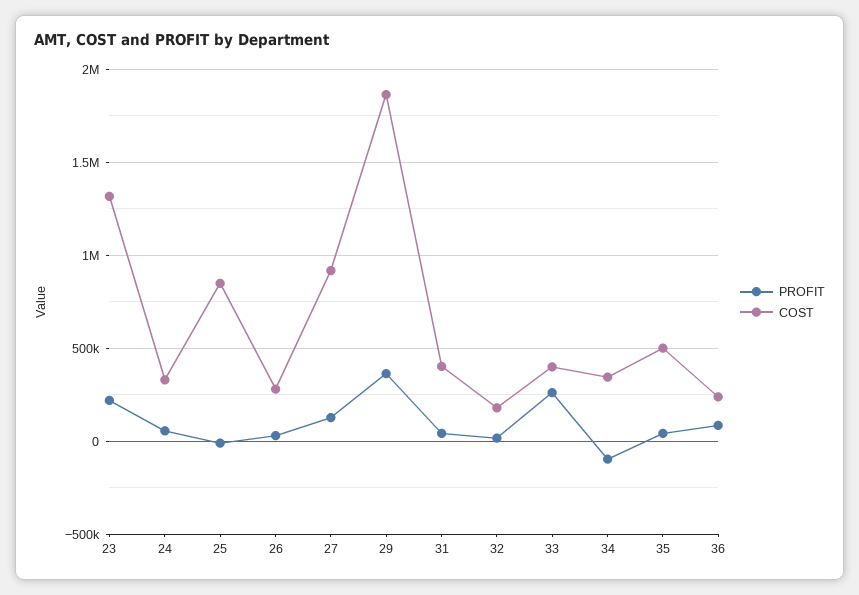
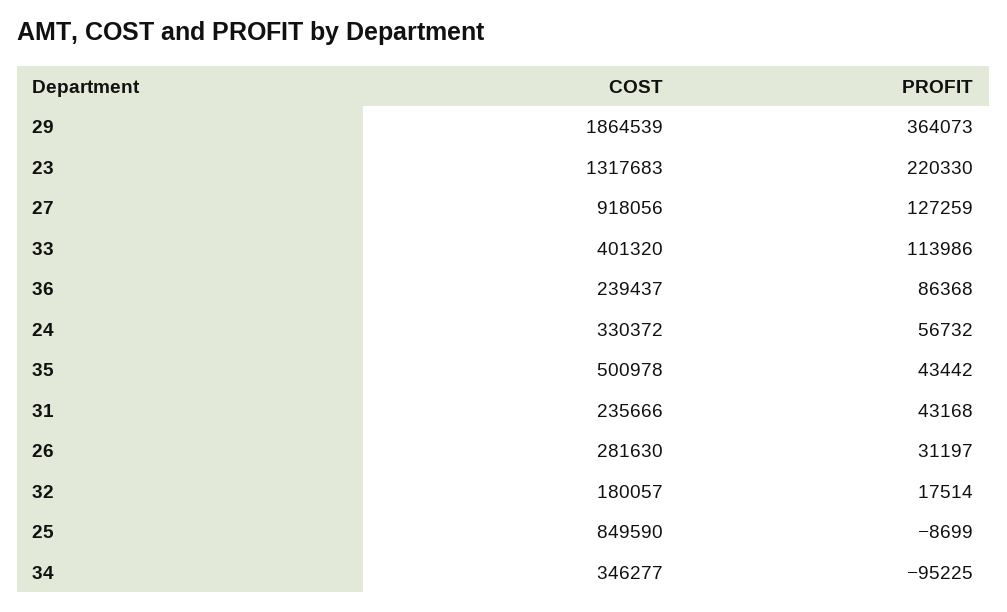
  {
    "PROFIT": {
      "23": 220330,
      "24": 56732,
      "25": -8699,
      "26": 31197,
      "27": 127259,
      "29": 364073,
      "31": 43168,
      "32": 17514,
-     "33": 250000,
+     "33": 113986,
      "34": -95225,
      "35": 43442,
      "36": 86368
    },
    "COST": {
      "23": 1317683,
      "24": 330372,
      "25": 849590,
      "26": 281630,
      "27": 918056,
      "29": 1864539,
-     "31": 400000,
+     "31": 235666,
      "32": 180057,
      "33": 401320,
      "34": 346277,
      "35": 500978,
      "36": 239437
    }
  }

